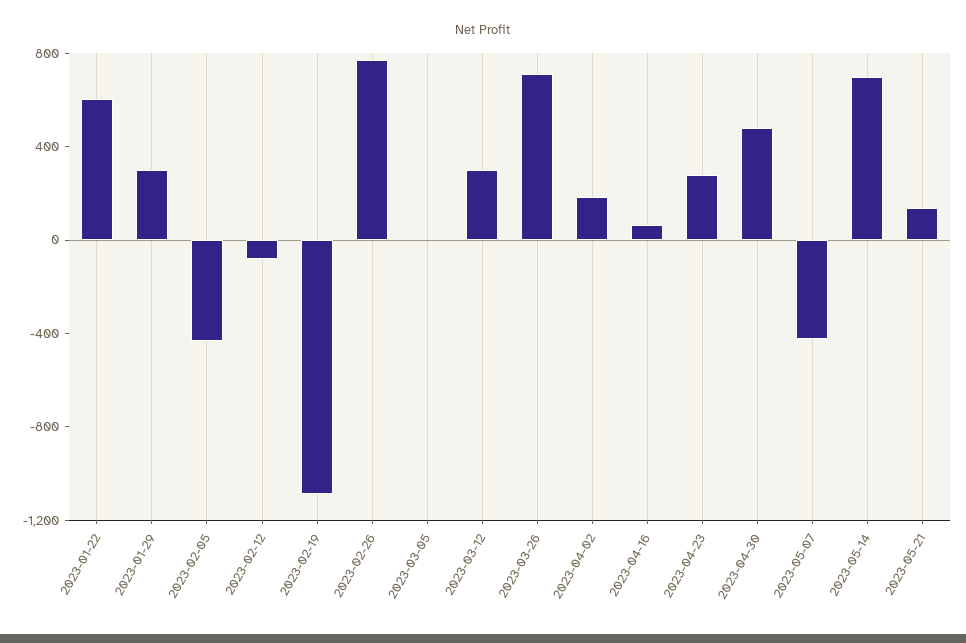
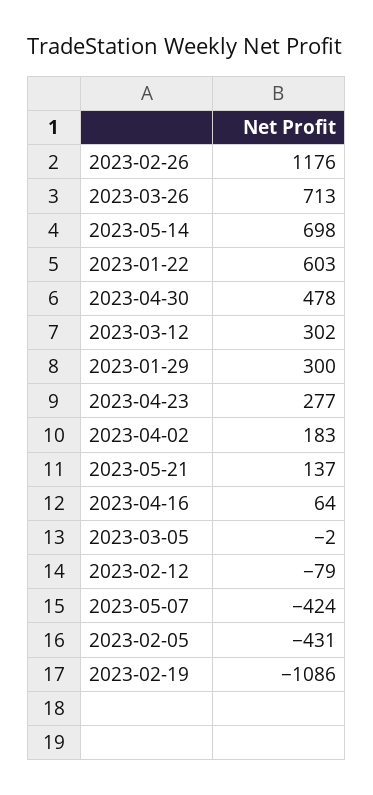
  {
    "2023-01-22": 603,
    "2023-01-29": 300,
    "2023-02-05": -431,
    "2023-02-12": -79,
    "2023-02-19": -1086,
-   "2023-02-26": 800,
+   "2023-02-26": 1176,
    "2023-03-05": -2,
    "2023-03-12": 302,
    "2023-03-26": 713,
    "2023-04-02": 183,
    "2023-04-16": 64,
    "2023-04-23": 277,
    "2023-04-30": 478,
    "2023-05-07": -424,
    "2023-05-14": 698,
    "2023-05-21": 137
  }

